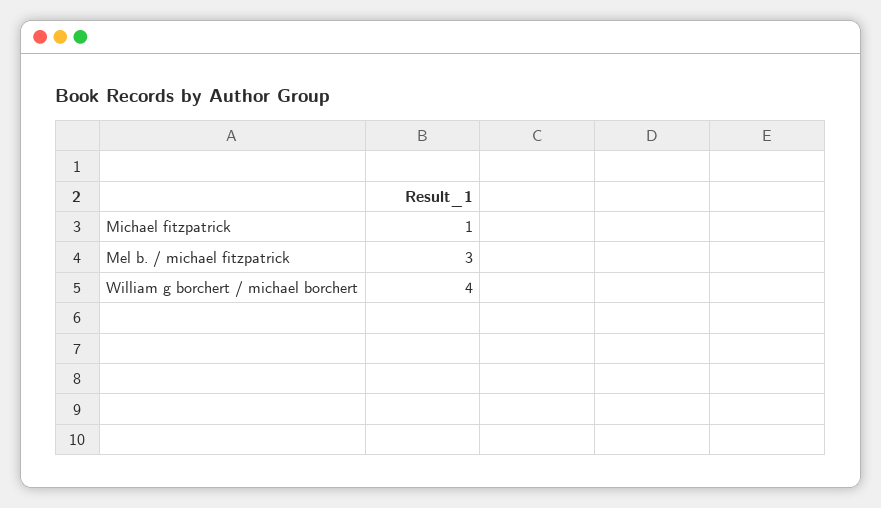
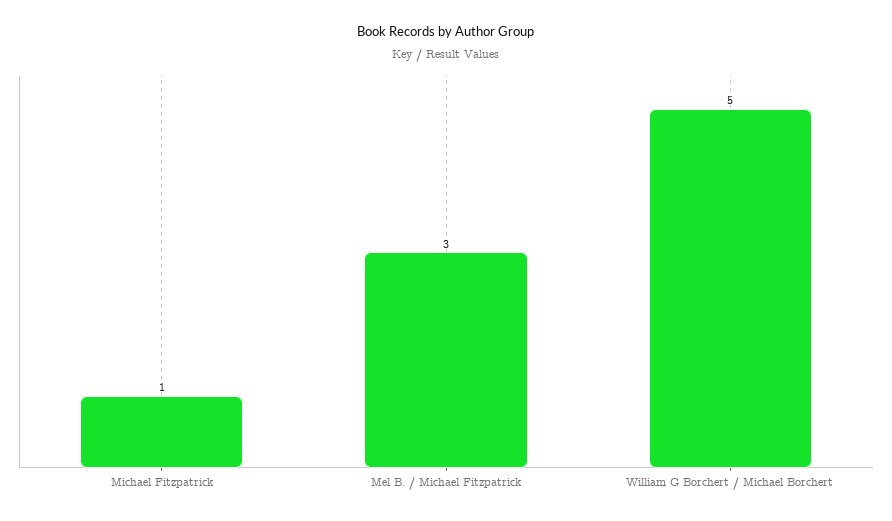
  {
    "Michael fitzpatrick": 1,
    "Mel b. / michael fitzpatrick": 3,
-   "William g borchert / michael borchert": 4
+   "William g borchert / michael borchert": 5
  }

